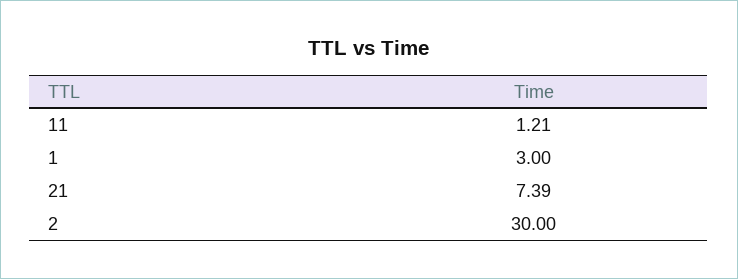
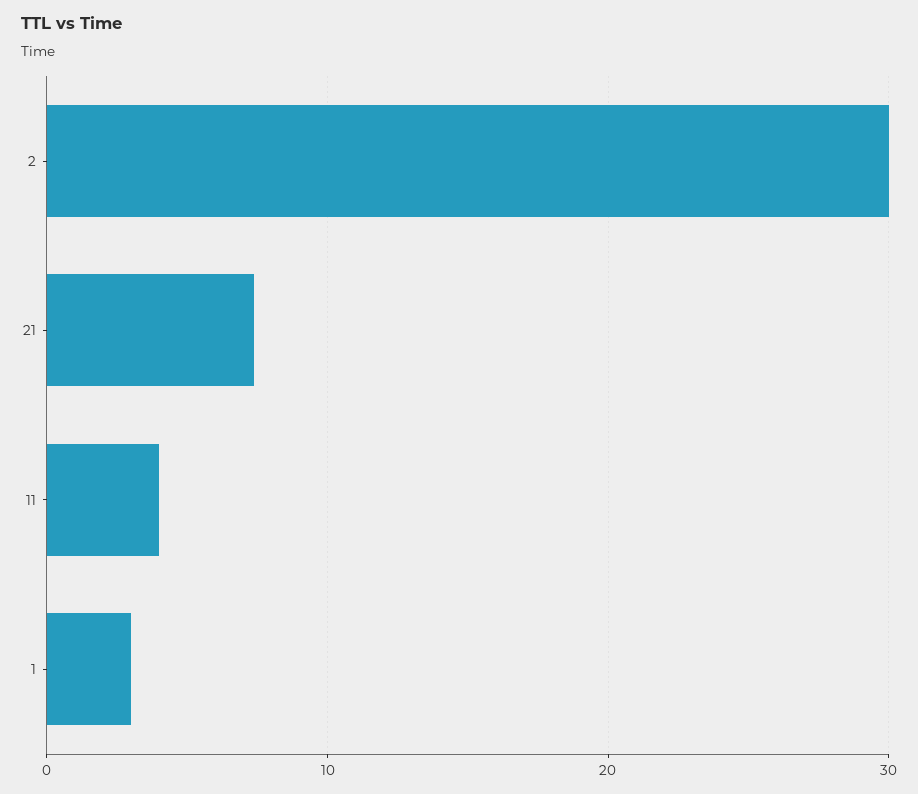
  {
-   "11": 1.21,
+   "11": 4,
    "1": 3,
    "21": 7.39,
    "2": 30
  }

